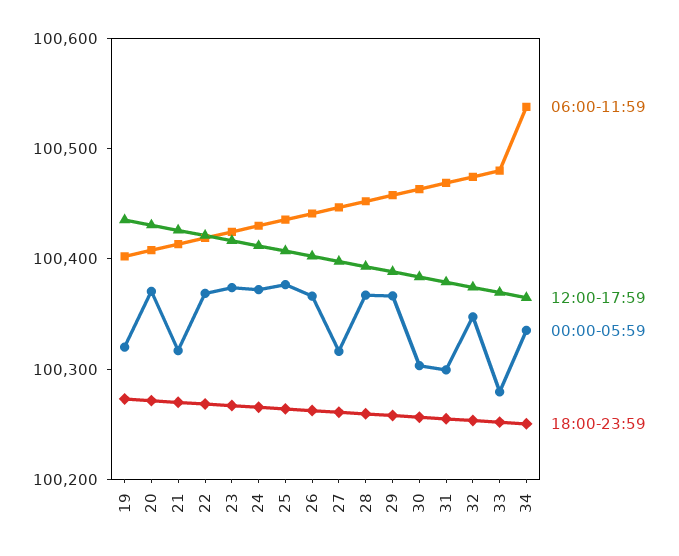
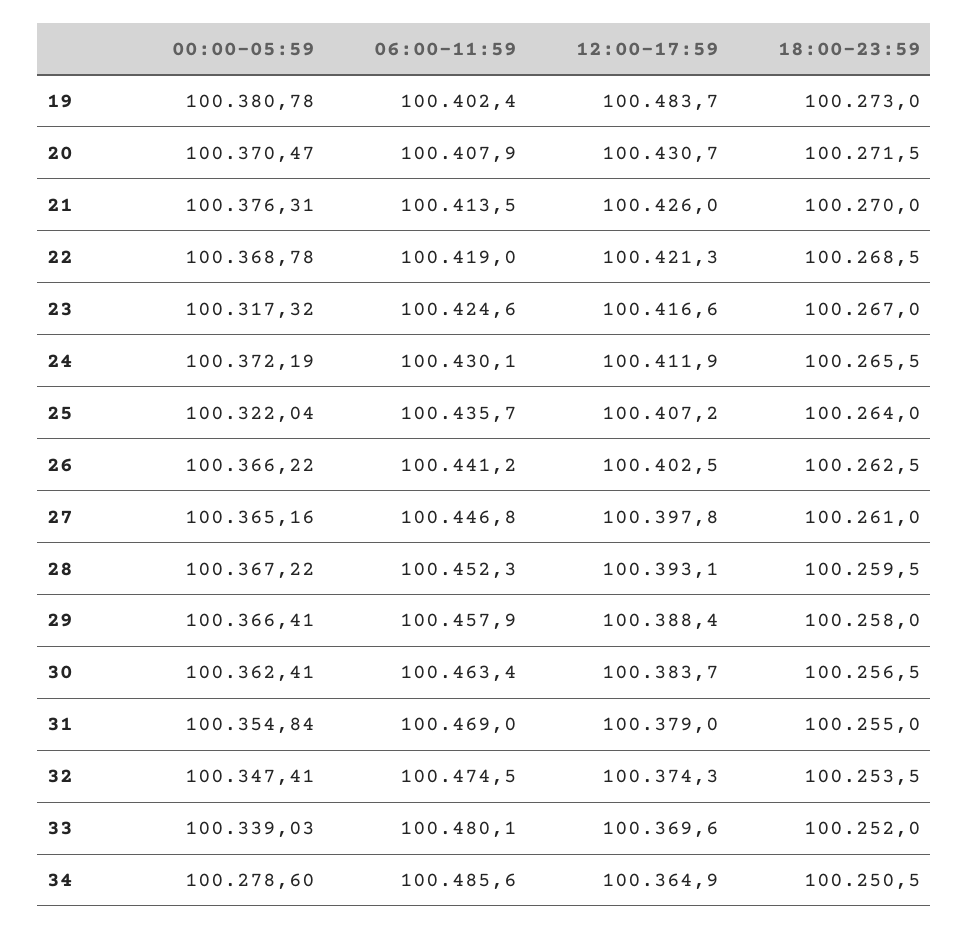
  {
    "06:00-11:59": {
      "19": 100402.4,
      "20": 100407.9,
      "21": 100413.5,
      "22": 100419,
      "23": 100424.6,
      "24": 100430.1,
      "25": 100435.7,
      "26": 100441.2,
      "27": 100446.8,
      "28": 100452.3,
      "29": 100457.9,
      "30": 100463.4,
      "31": 100469,
      "32": 100474.5,
      "33": 100480.1,
-     "34": 100540
+     "34": 100485.6
    },
    "12:00-17:59": {
-     "19": 100440,
+     "19": 100483.7,
      "20": 100430.7,
      "21": 100426,
      "22": 100421.3,
      "23": 100416.6,
      "24": 100411.9,
      "25": 100407.2,
      "26": 100402.5,
      "27": 100397.8,
      "28": 100393.1,
      "29": 100388.4,
      "30": 100383.7,
      "31": 100379,
      "32": 100374.3,
      "33": 100369.6,
      "34": 100364.9
    },
    "00:00-05:59": {
-     "19": 100320,
+     "19": 100380.78,
      "20": 100370.47,
-     "21": 100320,
+     "21": 100376.31,
      "22": 100368.78,
-     "23": 100380,
+     "23": 100317.32,
      "24": 100372.19,
-     "25": 100380,
+     "25": 100322.04,
      "26": 100366.22,
-     "27": 100320,
+     "27": 100365.16,
      "28": 100367.22,
      "29": 100366.41,
-     "30": 100300,
+     "30": 100362.41,
-     "31": 100300,
+     "31": 100354.84,
      "32": 100347.41,
-     "33": 100280,
+     "33": 100339.03,
-     "34": 100340
+     "34": 100278.6
    },
    "18:00-23:59": {
      "19": 100273,
      "20": 100271.5,
      "21": 100270,
      "22": 100268.5,
      "23": 100267,
      "24": 100265.5,
      "25": 100264,
      "26": 100262.5,
      "27": 100261,
      "28": 100259.5,
      "29": 100258,
      "30": 100256.5,
      "31": 100255,
      "32": 100253.5,
      "33": 100252,
      "34": 100250.5
    }
  }

